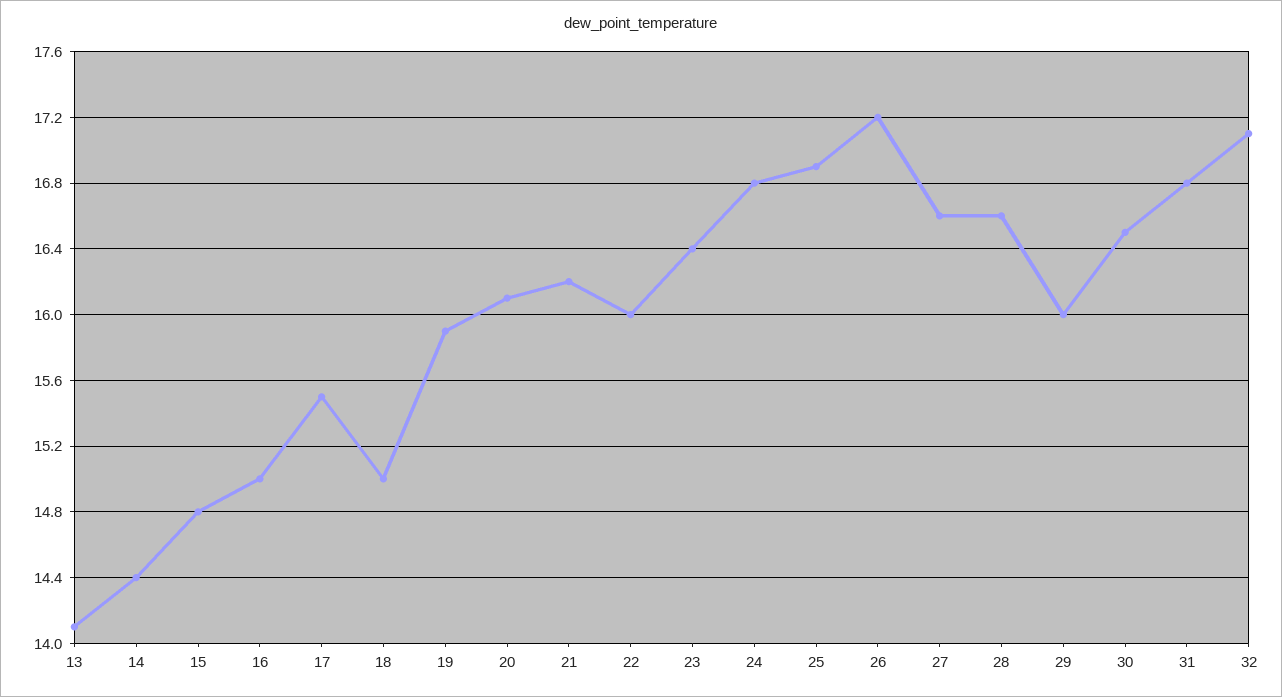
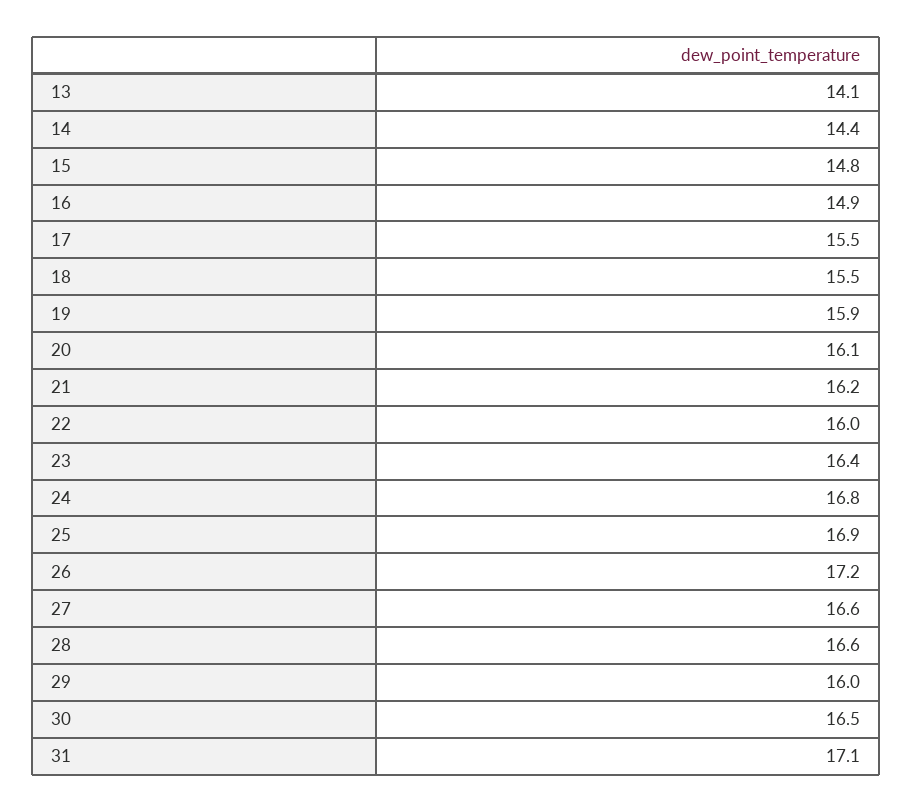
  {
    "13": 14.1,
    "14": 14.4,
    "15": 14.8,
-   "16": 15,
+   "16": 14.9,
    "17": 15.5,
-   "18": 15,
+   "18": 15.5,
    "19": 15.9,
    "20": 16.1,
    "21": 16.2,
    "22": 16,
    "23": 16.4,
    "24": 16.8,
    "25": 16.9,
    "26": 17.2,
    "27": 16.6,
    "28": 16.6,
    "29": 16,
    "30": 16.5,
-   "31": 16.8,
+   "31": 17.1
-   "32": 17.1
  }

